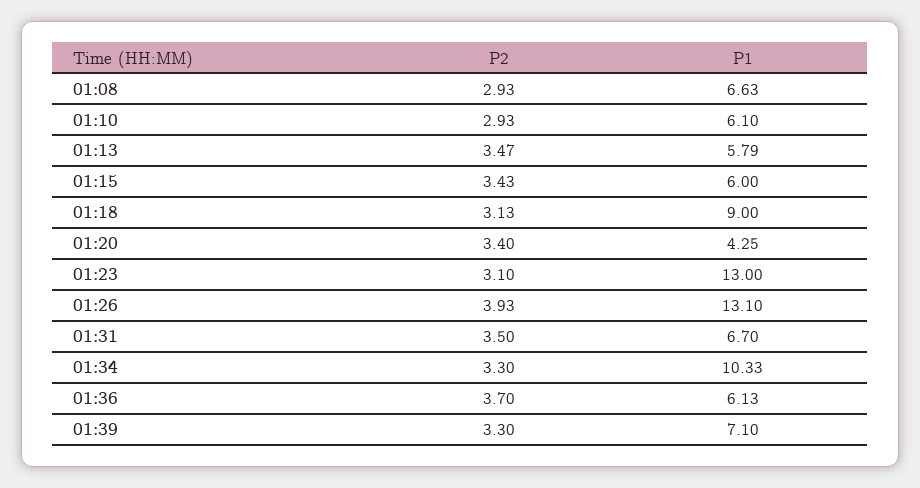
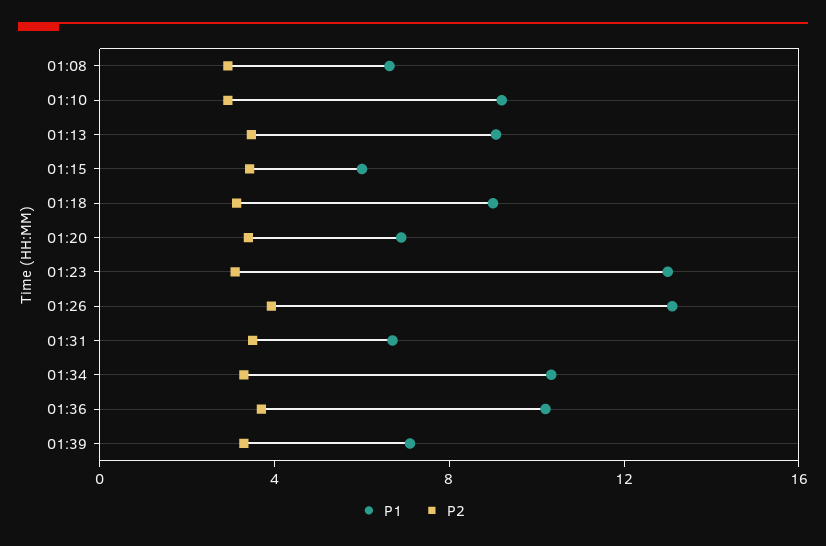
  {
    "P2": {
      "01:08": 2.93,
      "01:10": 2.93,
      "01:13": 3.47,
      "01:15": 3.43,
      "01:18": 3.13,
      "01:20": 3.4,
      "01:23": 3.1,
      "01:26": 3.93,
      "01:31": 3.5,
      "01:34": 3.3,
      "01:36": 3.7,
      "01:39": 3.3
    },
    "P1": {
      "01:08": 6.63,
-     "01:10": 6.1,
+     "01:10": 9,
-     "01:13": 5.79,
+     "01:13": 9,
      "01:15": 6,
      "01:18": 9,
-     "01:20": 4.25,
+     "01:20": 7,
      "01:23": 13,
      "01:26": 13.1,
      "01:31": 6.7,
      "01:34": 10.33,
-     "01:36": 6.13,
+     "01:36": 10,
      "01:39": 7.1
    }
  }

